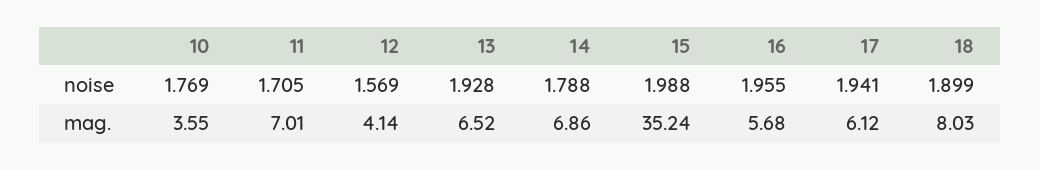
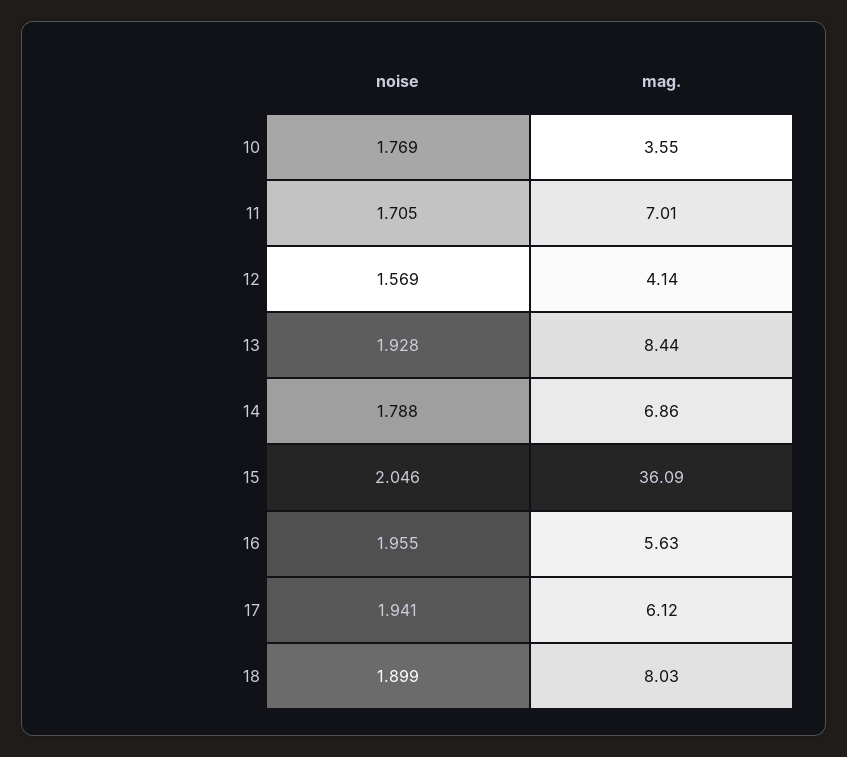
  {
    "10": {
      "noise": 1.769,
      "mag.": 3.55
    },
    "11": {
      "noise": 1.705,
      "mag.": 7.01
    },
    "12": {
      "noise": 1.569,
      "mag.": 4.14
    },
    "13": {
      "noise": 1.928,
-     "mag.": 6.52
+     "mag.": 8.44
    },
    "14": {
      "noise": 1.788,
      "mag.": 6.86
    },
    "15": {
-     "noise": 1.988,
+     "noise": 2.046,
-     "mag.": 35.24
+     "mag.": 36.09
    },
    "16": {
      "noise": 1.955,
-     "mag.": 5.68
+     "mag.": 5.63
    },
    "17": {
      "noise": 1.941,
      "mag.": 6.12
    },
    "18": {
      "noise": 1.899,
      "mag.": 8.03
    }
  }

